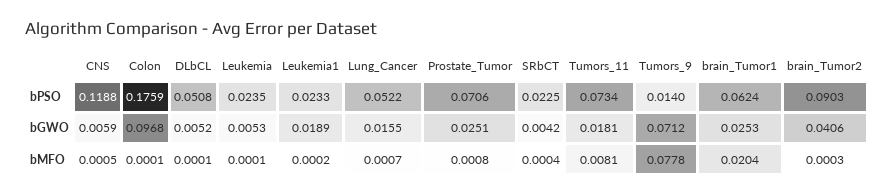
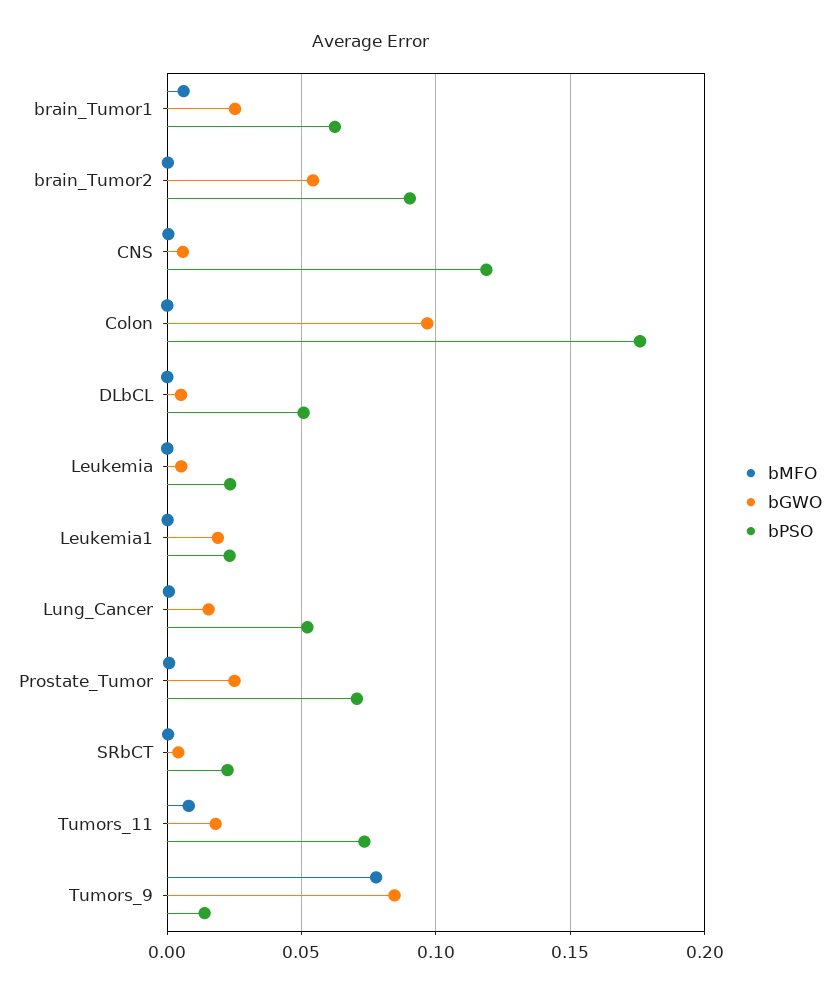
  {
    "bPSO": {
      "CNS": 0.1188,
      "Colon": 0.1759,
      "DLbCL": 0.0508,
      "Leukemia": 0.0235,
      "Leukemia1": 0.0233,
      "Lung_Cancer": 0.0522,
      "Prostate_Tumor": 0.0706,
      "SRbCT": 0.0225,
      "Tumors_11": 0.0734,
      "Tumors_9": 0.014,
      "brain_Tumor1": 0.0624,
      "brain_Tumor2": 0.0903
    },
    "bGWO": {
      "CNS": 0.0059,
      "Colon": 0.0968,
      "DLbCL": 0.0052,
      "Leukemia": 0.0053,
      "Leukemia1": 0.0189,
      "Lung_Cancer": 0.0155,
      "Prostate_Tumor": 0.0251,
      "SRbCT": 0.0042,
      "Tumors_11": 0.0181,
-     "Tumors_9": 0.0712,
+     "Tumors_9": 0.085,
      "brain_Tumor1": 0.0253,
-     "brain_Tumor2": 0.0406
+     "brain_Tumor2": 0.055
    },
    "bMFO": {
      "CNS": 0.0005,
      "Colon": 0.0001,
      "DLbCL": 0.0001,
      "Leukemia": 0.0001,
      "Leukemia1": 0.0002,
      "Lung_Cancer": 0.0007,
      "Prostate_Tumor": 0.0008,
      "SRbCT": 0.0004,
      "Tumors_11": 0.0081,
      "Tumors_9": 0.0778,
-     "brain_Tumor1": 0.0204,
+     "brain_Tumor1": 0.005,
      "brain_Tumor2": 0.0003
    }
  }

